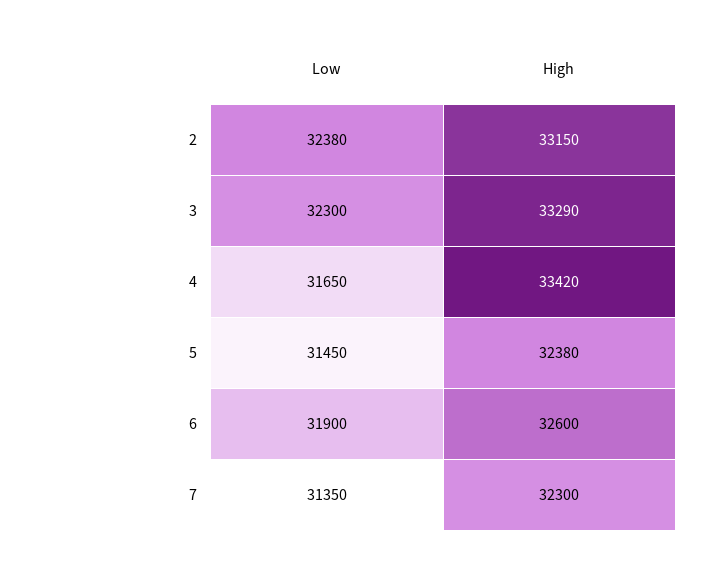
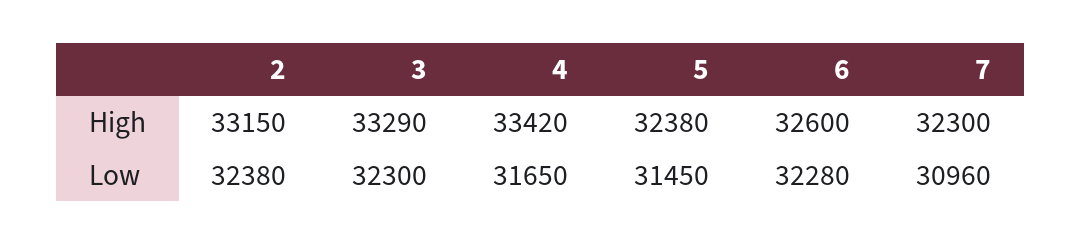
  {
    "Low": {
      "2": 32380,
      "3": 32300,
      "4": 31650,
      "5": 31450,
-     "6": 31900,
+     "6": 32280,
-     "7": 31350
+     "7": 30960
    },
    "High": {
      "2": 33150,
      "3": 33290,
      "4": 33420,
      "5": 32380,
      "6": 32600,
      "7": 32300
    }
  }

